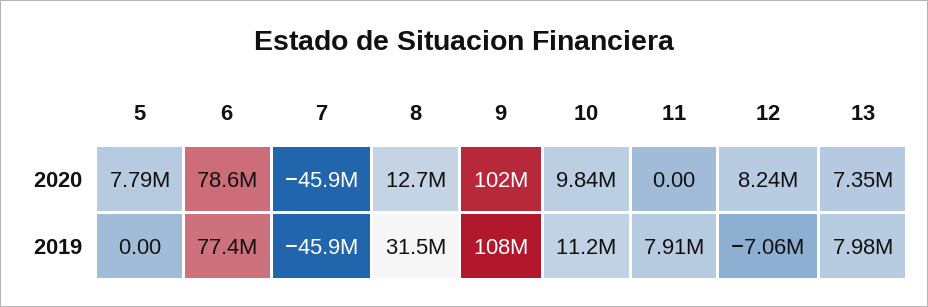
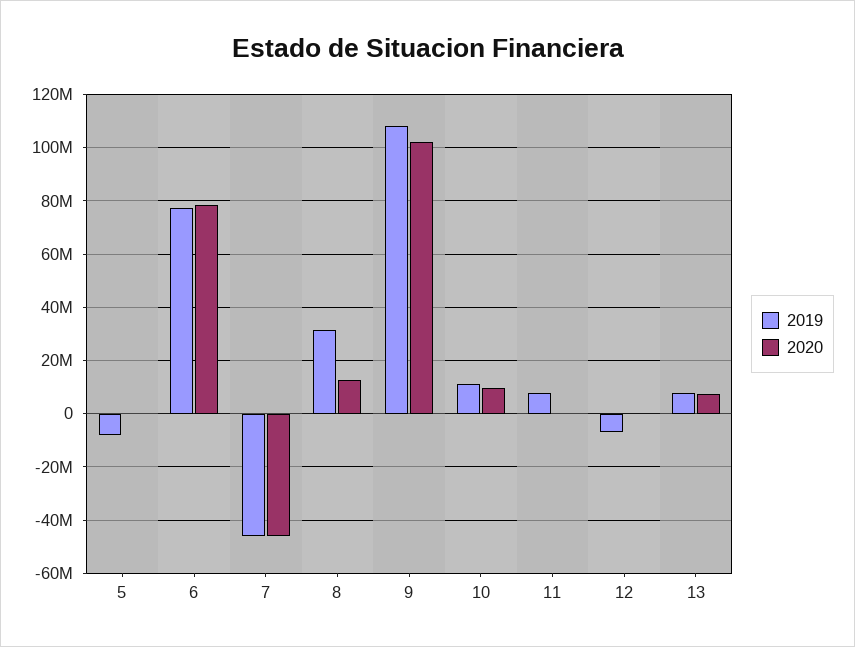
  {
    "2020": {
-     "5": 7790000,
+     "5": 0,
      "6": 78600000,
      "7": -45900000,
      "8": 12700000,
      "9": 102000000,
      "10": 9840000,
      "11": 0,
-     "12": 8240000,
+     "12": 0,
      "13": 7350000
    },
    "2019": {
-     "5": 0,
+     "5": -7500000,
      "6": 77400000,
      "7": -45900000,
      "8": 31500000,
      "9": 108000000,
      "10": 11200000,
      "11": 7910000,
      "12": -7060000,
      "13": 7980000
    }
  }

